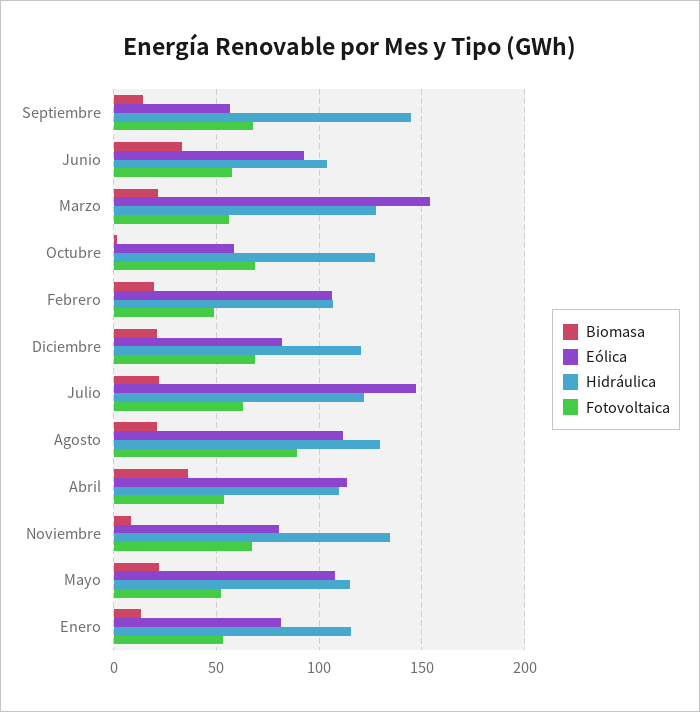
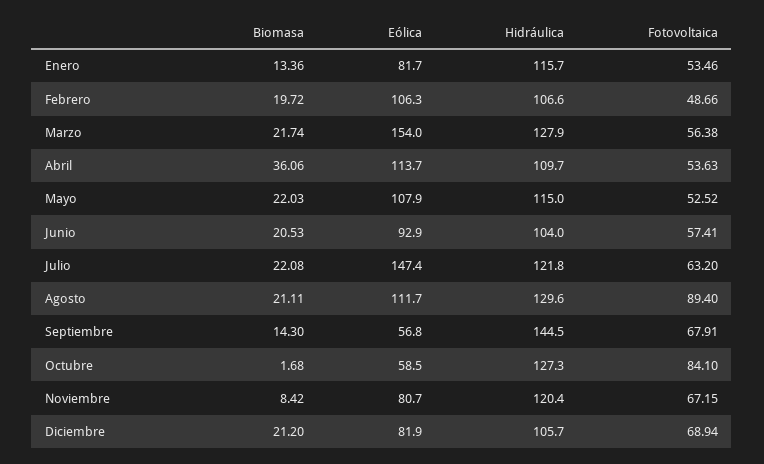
  {
    "Biomasa": {
      "Septiembre": 14.3,
-     "Junio": 35,
+     "Junio": 20.53,
      "Marzo": 21.74,
      "Octubre": 1.68,
      "Febrero": 19.72,
      "Diciembre": 21.2,
      "Julio": 22.08,
      "Agosto": 21.11,
      "Abril": 36.06,
      "Noviembre": 8.42,
      "Mayo": 22.03,
      "Enero": 13.36
    },
    "Eólica": {
      "Septiembre": 56.8,
      "Junio": 92.9,
      "Marzo": 154,
      "Octubre": 58.5,
      "Febrero": 106.3,
      "Diciembre": 81.9,
      "Julio": 147.4,
      "Agosto": 111.7,
      "Abril": 113.7,
      "Noviembre": 80.7,
      "Mayo": 107.9,
      "Enero": 81.7
    },
    "Hidráulica": {
      "Septiembre": 144.5,
      "Junio": 104,
      "Marzo": 127.9,
      "Octubre": 127.3,
      "Febrero": 106.6,
-     "Diciembre": 120,
+     "Diciembre": 105.7,
      "Julio": 121.8,
      "Agosto": 129.6,
      "Abril": 109.7,
-     "Noviembre": 135,
+     "Noviembre": 120.4,
      "Mayo": 115,
      "Enero": 115.7
    },
    "Fotovoltaica": {
      "Septiembre": 67.91,
      "Junio": 57.41,
      "Marzo": 56.38,
-     "Octubre": 70,
+     "Octubre": 84.1,
      "Febrero": 48.66,
      "Diciembre": 68.94,
      "Julio": 63.2,
      "Agosto": 89.4,
      "Abril": 53.63,
      "Noviembre": 67.15,
      "Mayo": 52.52,
      "Enero": 53.46
    }
  }

